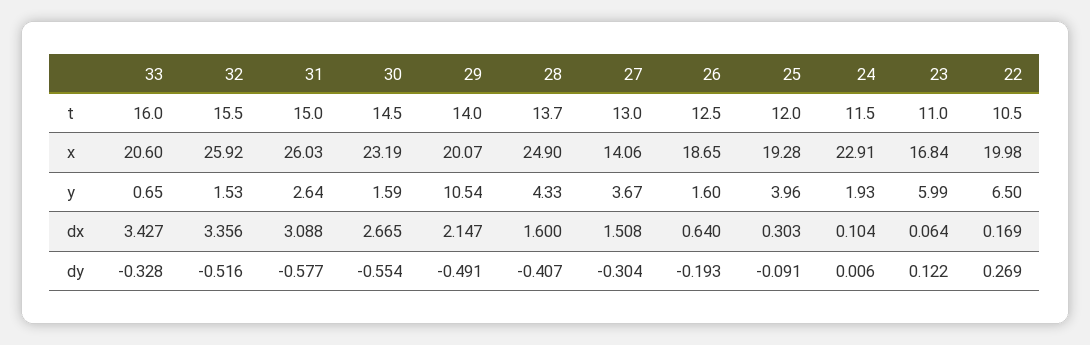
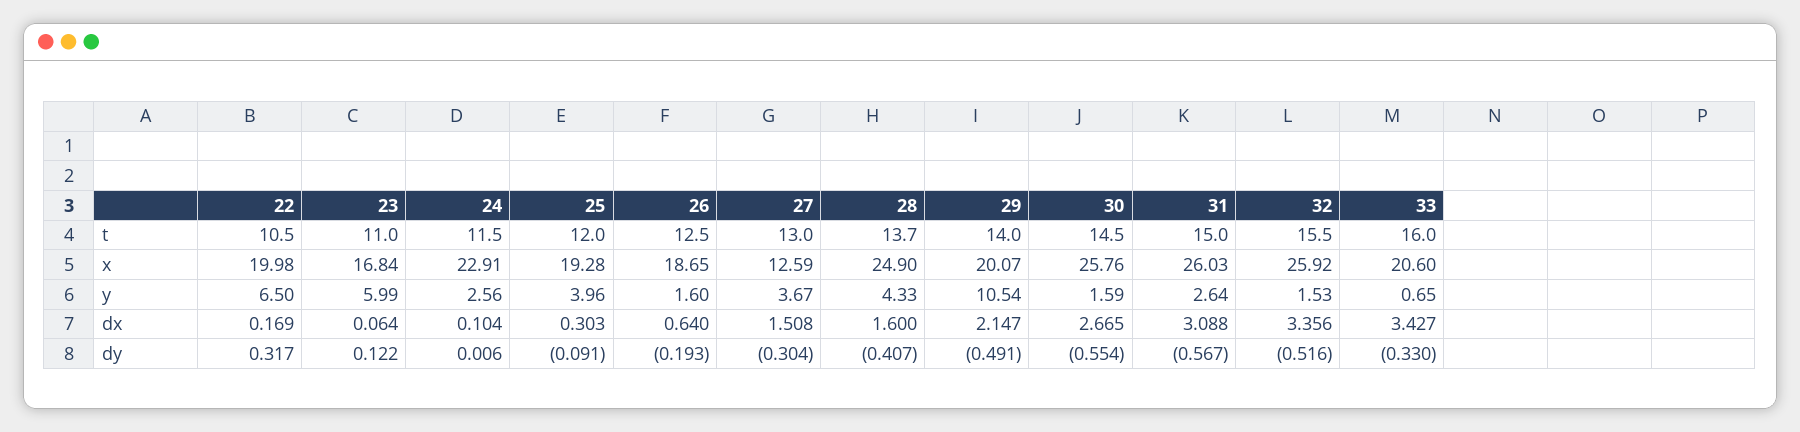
  {
    "33": {
      "t": 16,
      "x": 20.6,
      "y": 0.65,
      "dx": 3.427,
-     "dy": -0.328
+     "dy": -0.33
    },
    "32": {
      "t": 15.5,
      "x": 25.92,
      "y": 1.53,
      "dx": 3.356,
      "dy": -0.516
    },
    "31": {
      "t": 15,
      "x": 26.03,
      "y": 2.64,
      "dx": 3.088,
-     "dy": -0.577
+     "dy": -0.567
    },
    "30": {
      "t": 14.5,
-     "x": 23.19,
+     "x": 25.76,
      "y": 1.59,
      "dx": 2.665,
      "dy": -0.554
    },
    "29": {
      "t": 14,
      "x": 20.07,
      "y": 10.54,
      "dx": 2.147,
      "dy": -0.491
    },
    "28": {
      "t": 13.7,
      "x": 24.9,
      "y": 4.33,
      "dx": 1.6,
      "dy": -0.407
    },
    "27": {
      "t": 13,
-     "x": 14.06,
+     "x": 12.59,
      "y": 3.67,
      "dx": 1.508,
      "dy": -0.304
    },
    "26": {
      "t": 12.5,
      "x": 18.65,
      "y": 1.6,
      "dx": 0.64,
      "dy": -0.193
    },
    "25": {
      "t": 12,
      "x": 19.28,
      "y": 3.96,
      "dx": 0.303,
      "dy": -0.091
    },
    "24": {
      "t": 11.5,
      "x": 22.91,
-     "y": 1.93,
+     "y": 2.56,
      "dx": 0.104,
      "dy": 0.006
    },
    "23": {
      "t": 11,
      "x": 16.84,
      "y": 5.99,
      "dx": 0.064,
      "dy": 0.122
    },
    "22": {
      "t": 10.5,
      "x": 19.98,
      "y": 6.5,
      "dx": 0.169,
-     "dy": 0.269
+     "dy": 0.317
    }
  }

